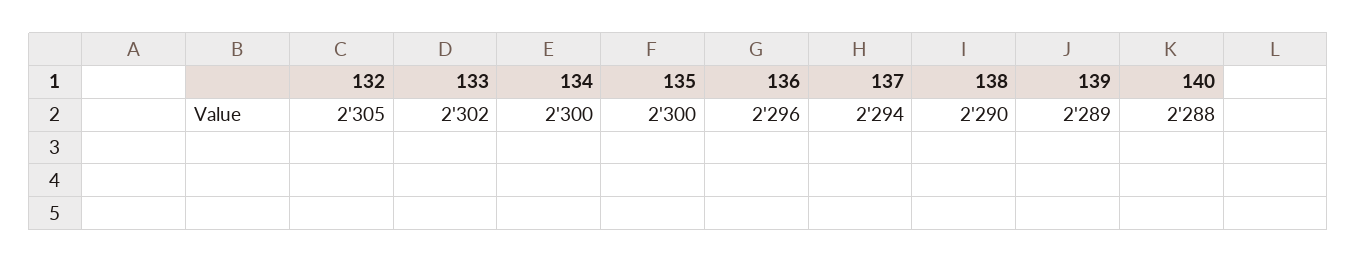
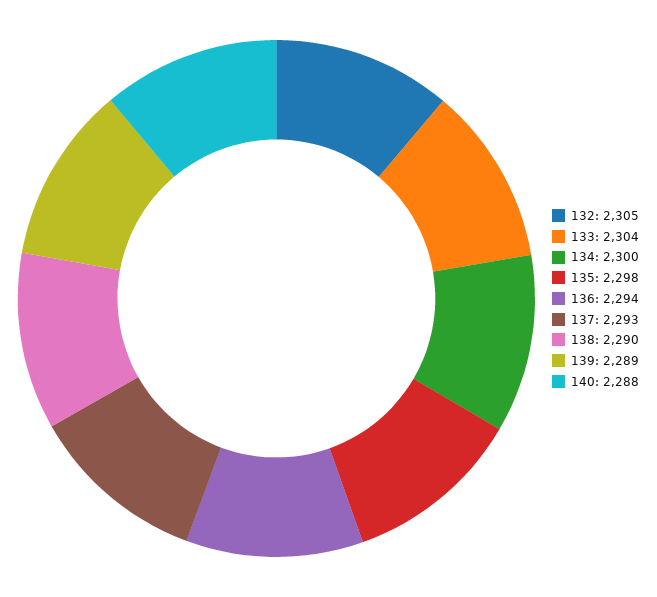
  {
    "132": 2305,
-   "133": 2302,
+   "133": 2304,
    "134": 2300,
-   "135": 2300,
+   "135": 2298,
-   "136": 2296,
+   "136": 2294,
-   "137": 2294,
+   "137": 2293,
    "138": 2290,
    "139": 2289,
    "140": 2288
  }

